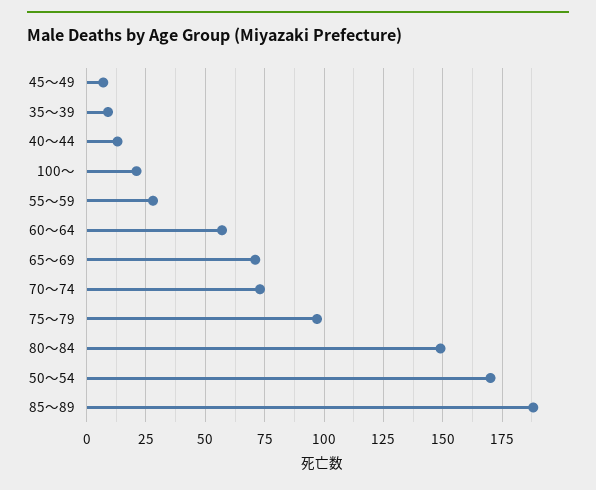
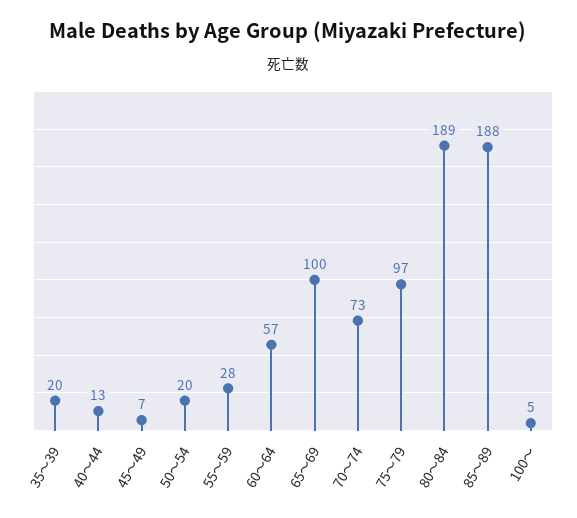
  {
    "45～49": 7,
-   "35～39": 10,
+   "35～39": 20,
    "40～44": 13,
-   "100～": 20,
+   "100～": 5,
    "55～59": 28,
    "60～64": 57,
-   "65～69": 70,
+   "65～69": 100,
    "70～74": 73,
    "75～79": 97,
-   "80～84": 150,
+   "80～84": 189,
-   "50～54": 170,
+   "50～54": 20,
    "85～89": 188
  }

